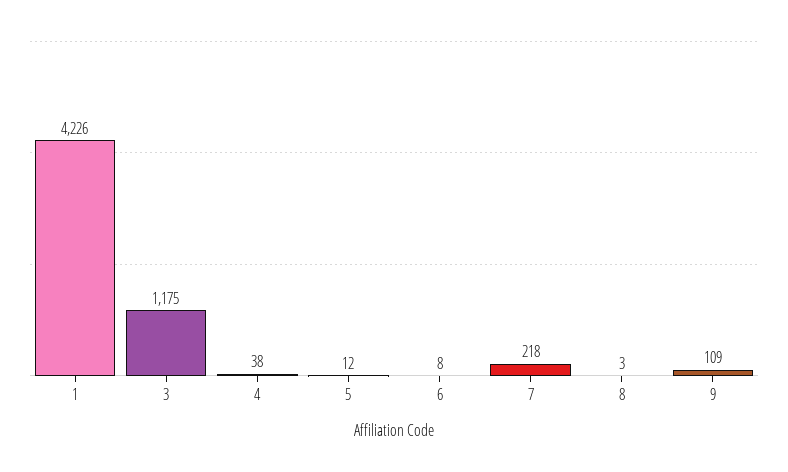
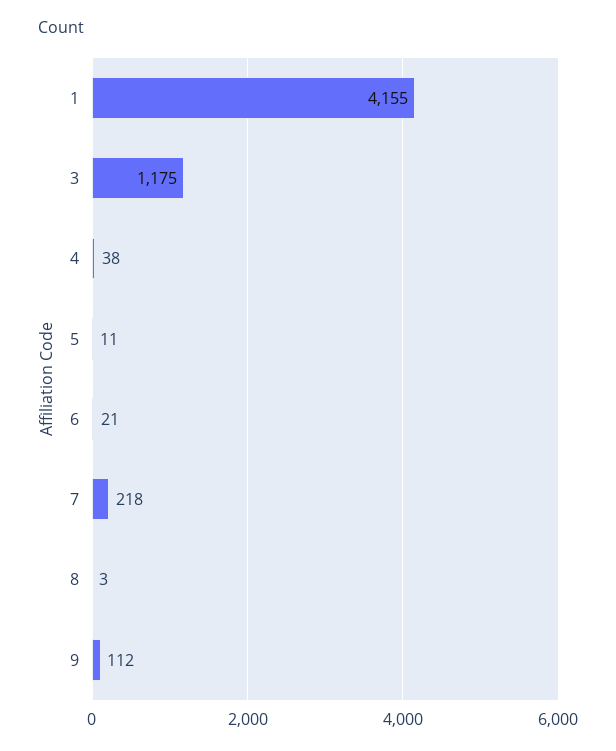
  {
-   "1": 4226,
+   "1": 4155,
    "3": 1175,
    "4": 38,
-   "5": 12,
+   "5": 11,
-   "6": 8,
+   "6": 21,
    "7": 218,
    "8": 3,
-   "9": 109
+   "9": 112
  }

